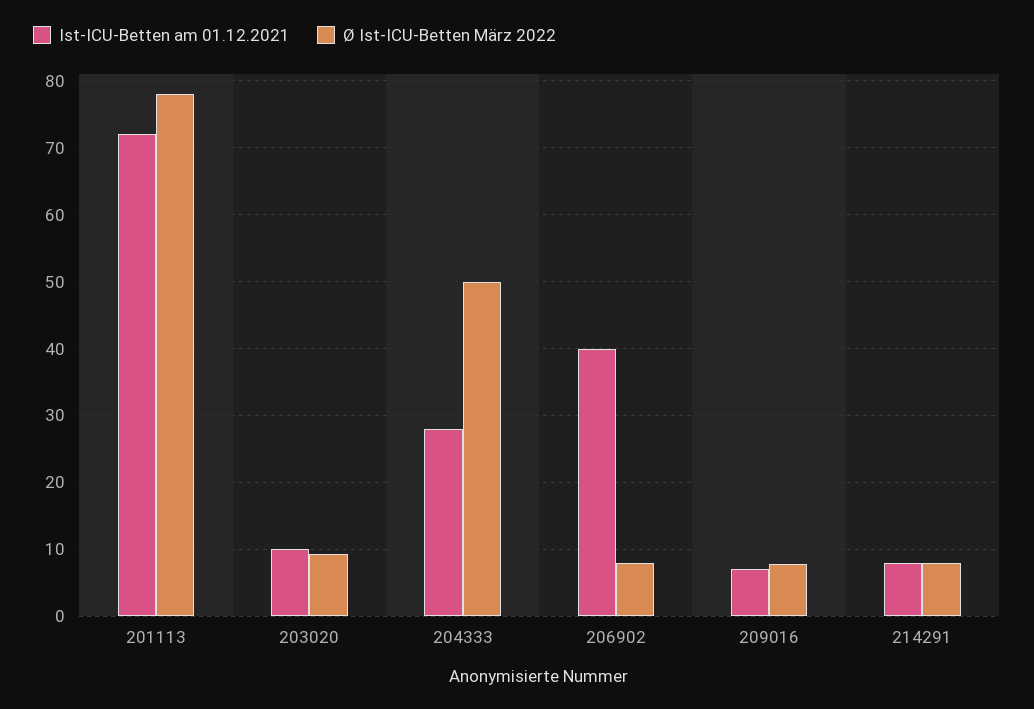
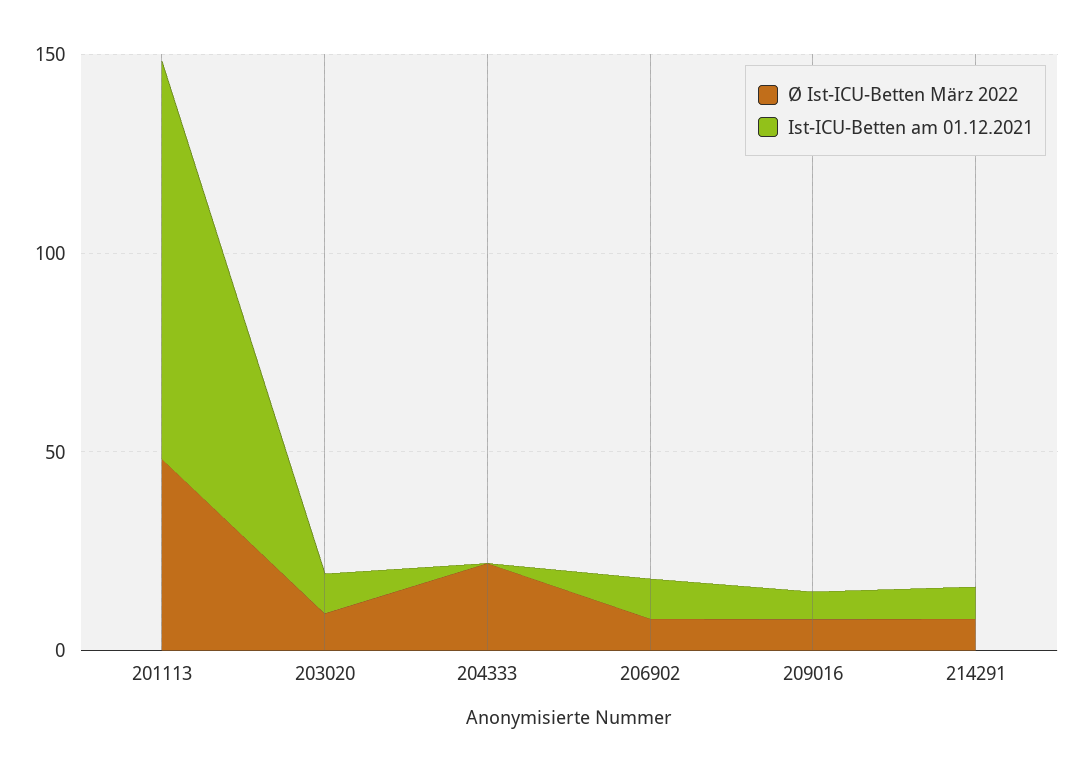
  {
    "Ist-ICU-Betten am 01.12.2021": {
-     "201113": 72,
+     "201113": 100,
      "203020": 10,
-     "204333": 28,
+     "204333": 0,
-     "206902": 40,
+     "206902": 10,
      "209016": 7,
      "214291": 8
    },
    "Ø Ist-ICU-Betten März 2022": {
-     "201113": 78,
+     "201113": 50,
      "203020": 9,
-     "204333": 50,
+     "204333": 20,
      "206902": 8,
      "209016": 8,
      "214291": 8
    }
  }

